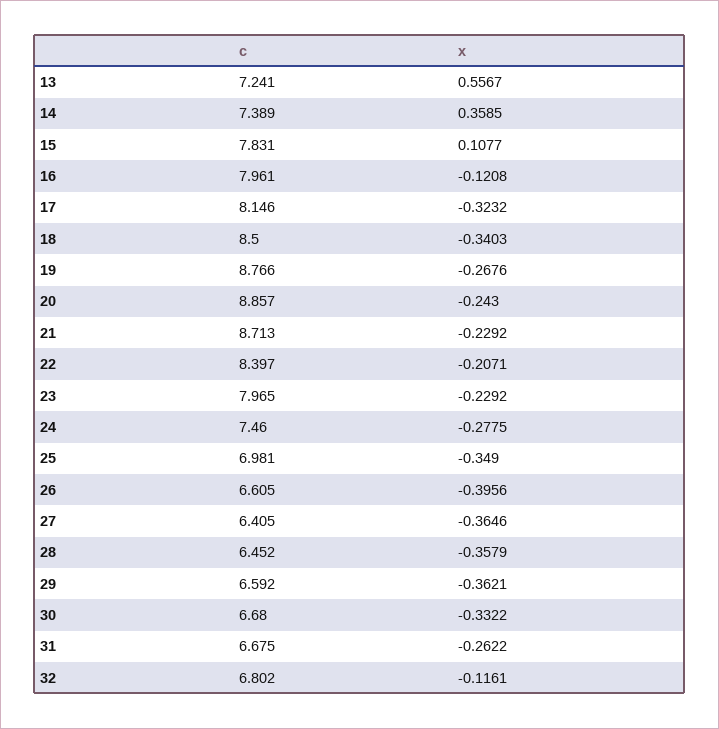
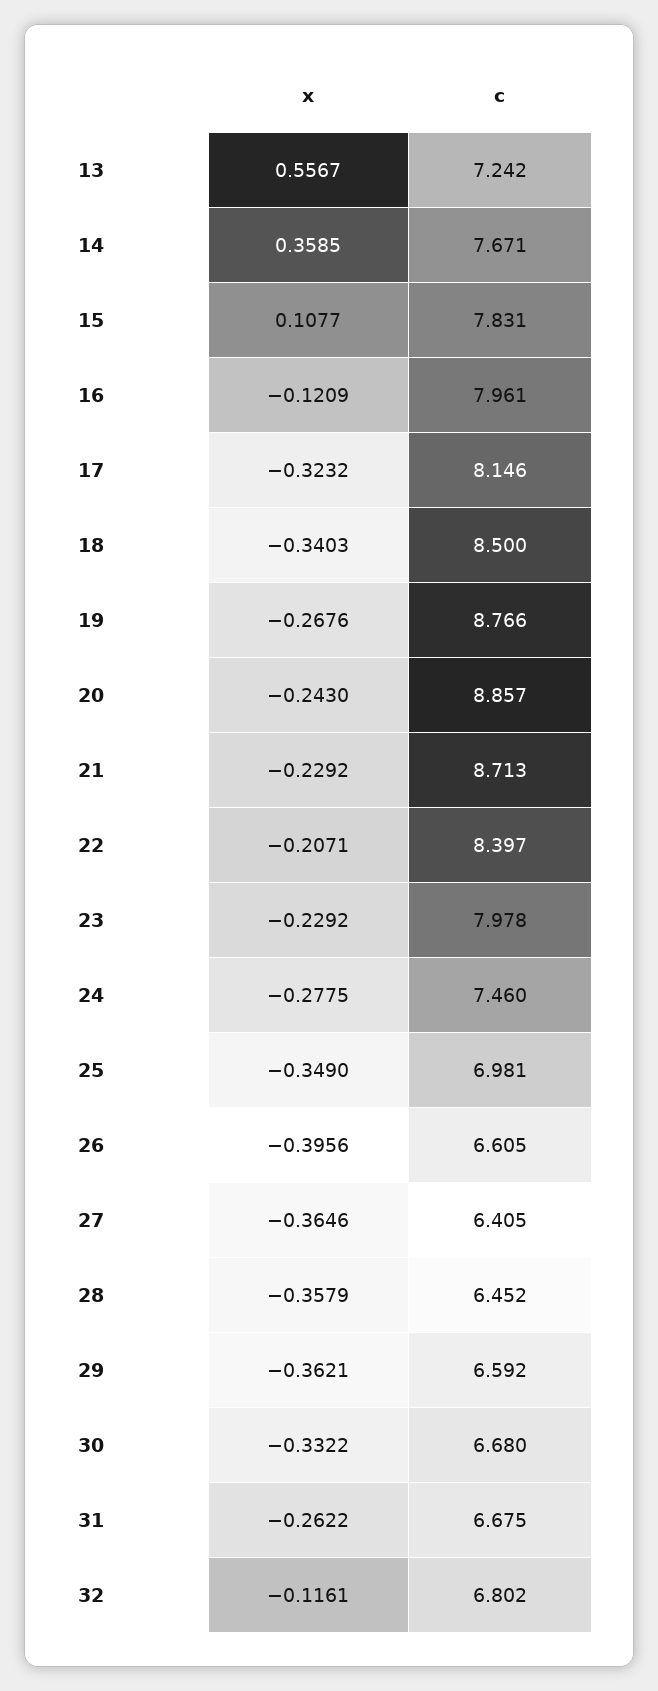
  {
    "c": {
-     "13": 7.241,
+     "13": 7.242,
-     "14": 7.389,
+     "14": 7.671,
      "15": 7.831,
      "16": 7.961,
      "17": 8.146,
      "18": 8.5,
      "19": 8.766,
      "20": 8.857,
      "21": 8.713,
      "22": 8.397,
-     "23": 7.965,
+     "23": 7.978,
      "24": 7.46,
      "25": 6.981,
      "26": 6.605,
      "27": 6.405,
      "28": 6.452,
      "29": 6.592,
      "30": 6.68,
      "31": 6.675,
      "32": 6.802
    },
    "x": {
      "13": 0.5567,
      "14": 0.3585,
      "15": 0.1077,
-     "16": -0.1208,
+     "16": -0.1209,
      "17": -0.3232,
      "18": -0.3403,
      "19": -0.2676,
      "20": -0.243,
      "21": -0.2292,
      "22": -0.2071,
      "23": -0.2292,
      "24": -0.2775,
      "25": -0.349,
      "26": -0.3956,
      "27": -0.3646,
      "28": -0.3579,
      "29": -0.3621,
      "30": -0.3322,
      "31": -0.2622,
      "32": -0.1161
    }
  }

